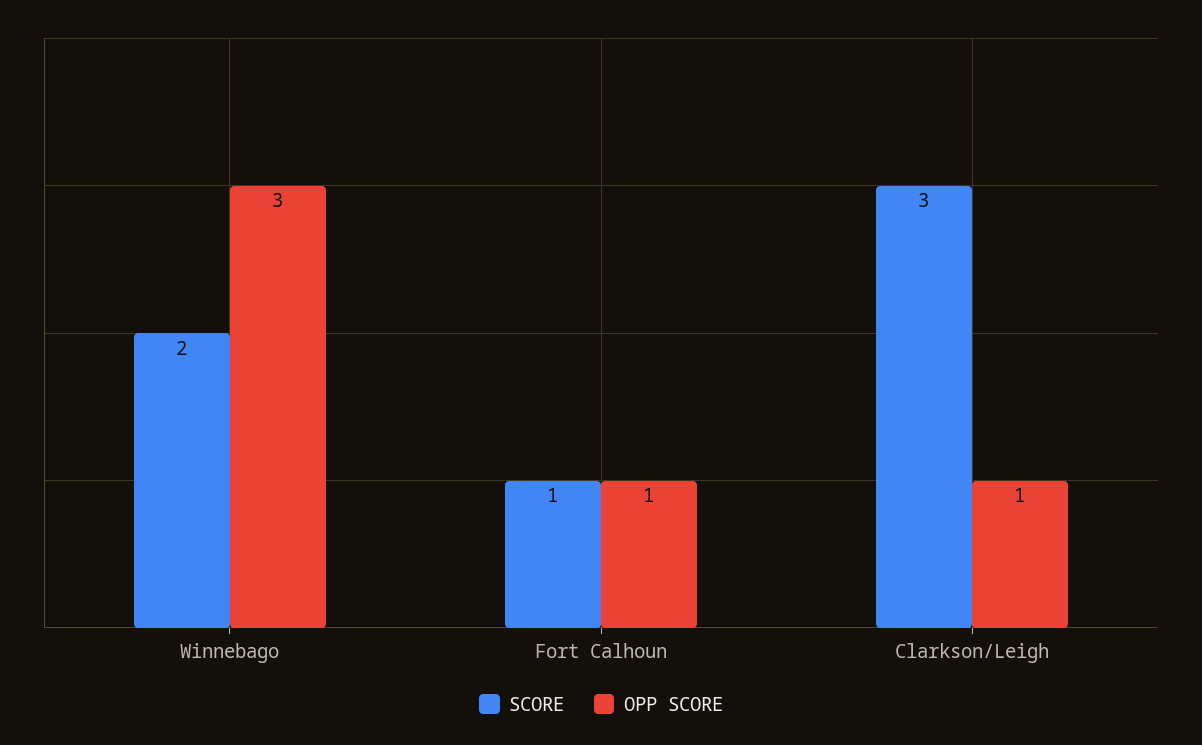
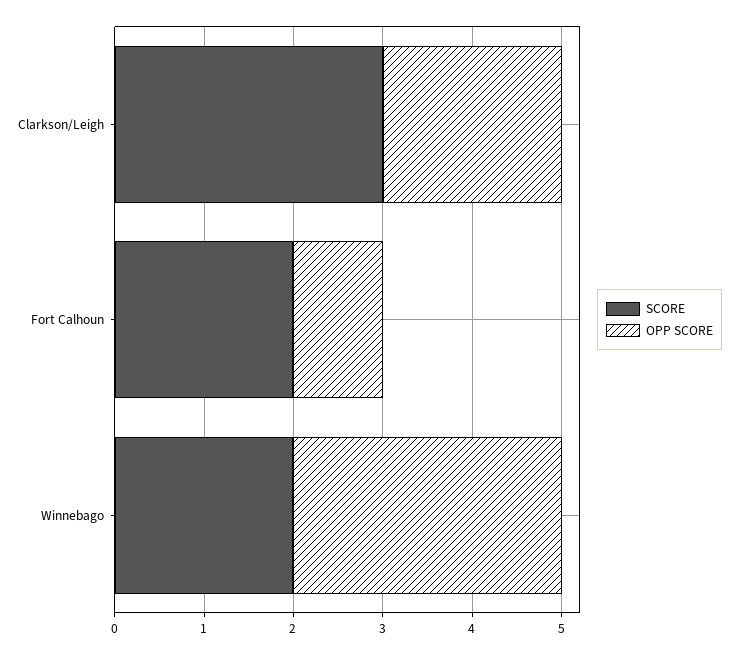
  {
    "SCORE": {
      "Winnebago": 2,
-     "Fort Calhoun": 1,
+     "Fort Calhoun": 2,
      "Clarkson/Leigh": 3
    },
    "OPP SCORE": {
      "Winnebago": 3,
      "Fort Calhoun": 1,
-     "Clarkson/Leigh": 1
+     "Clarkson/Leigh": 2
    }
  }

